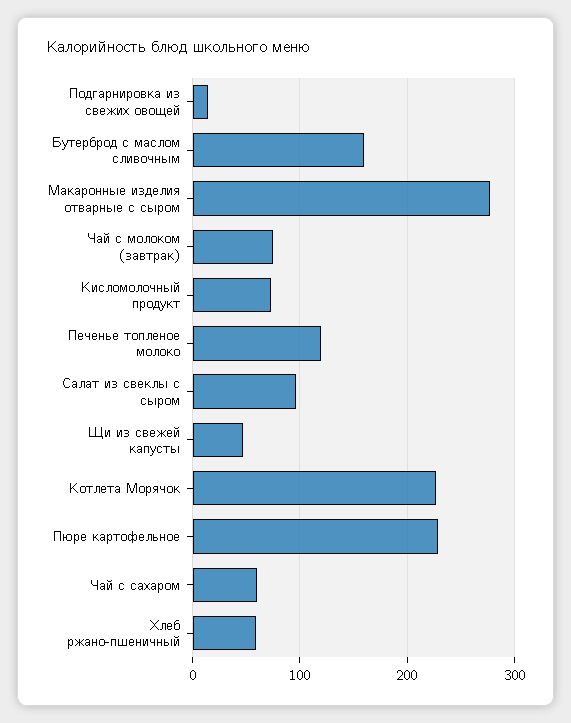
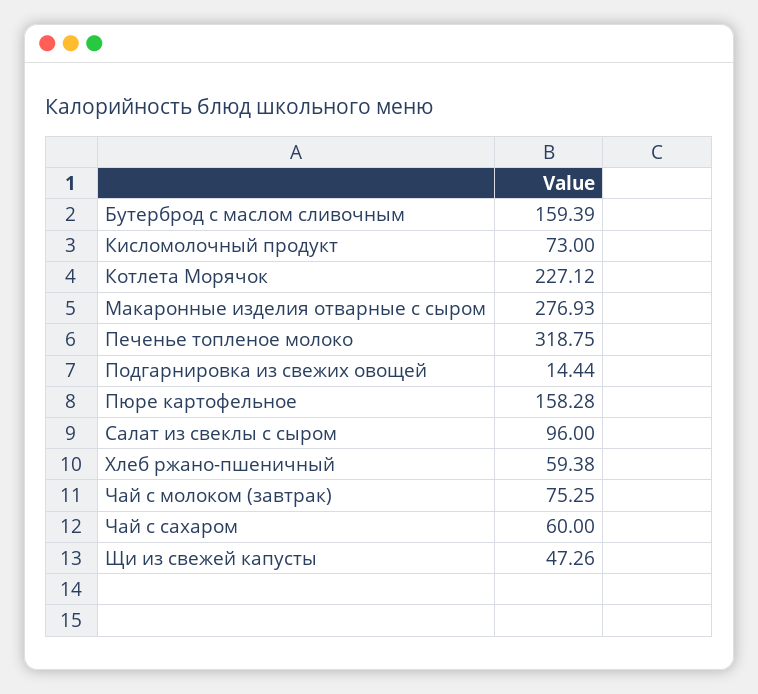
  {
    "Подгарнировка из свежих овощей": 14.44,
    "Бутерброд с маслом сливочным": 159.39,
    "Макаронные изделия отварные с сыром": 276.93,
    "Чай с молоком (завтрак)": 75.25,
    "Кисломолочный продукт": 73,
-   "Печенье топленое молоко": 120,
+   "Печенье топленое молоко": 318.75,
    "Салат из свеклы с сыром": 96,
    "Щи из свежей капусты": 47.26,
    "Котлета Морячок": 227.12,
-   "Пюре картофельное": 230,
+   "Пюре картофельное": 158.28,
    "Чай с сахаром": 60,
    "Хлеб ржано-пшеничный": 59.38
  }

